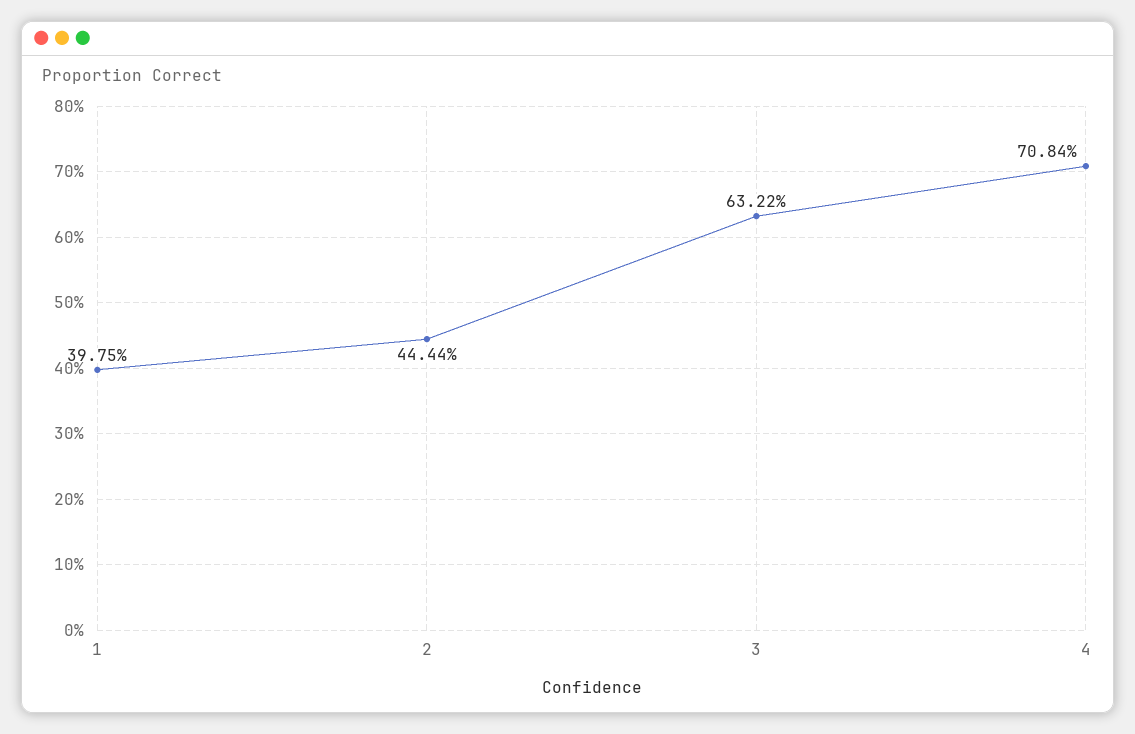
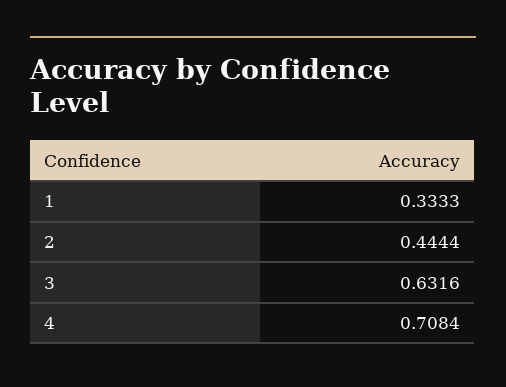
  {
-   "1": 0.3975,
+   "1": 0.3333,
    "2": 0.4444,
-   "3": 0.6322,
+   "3": 0.6316,
    "4": 0.7084
  }

